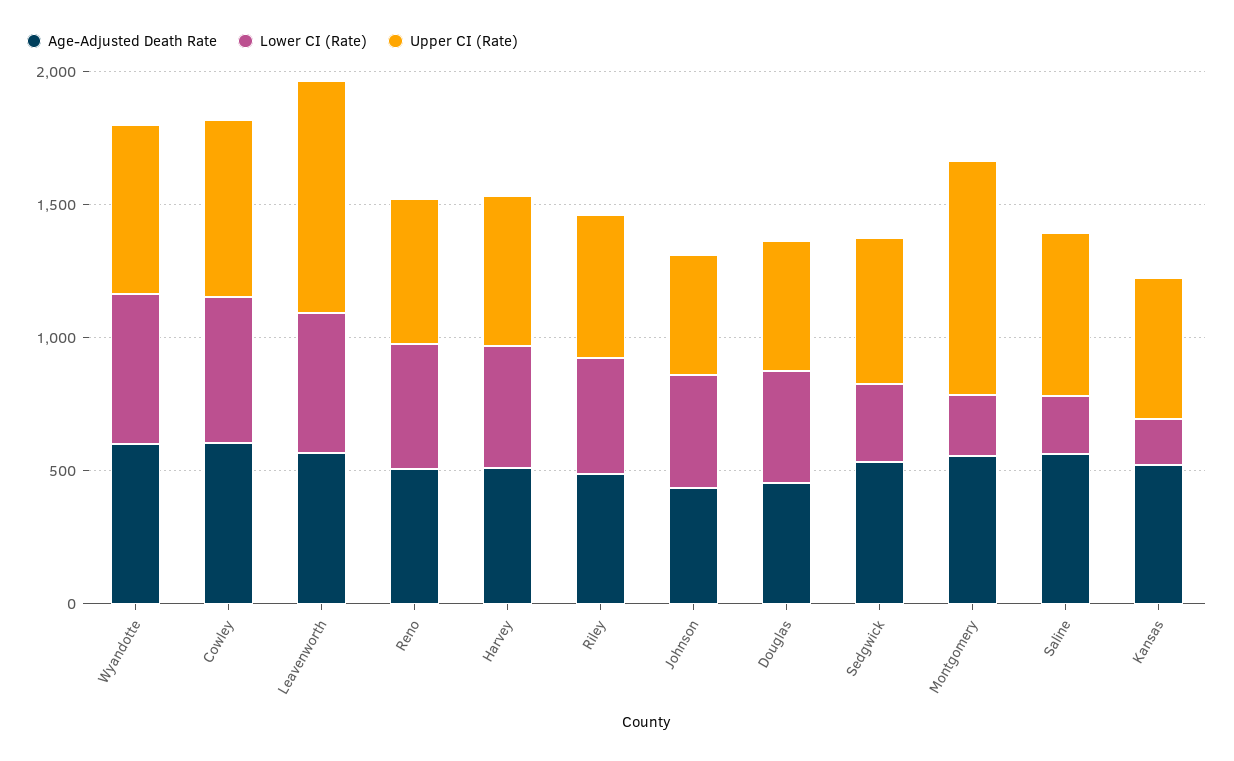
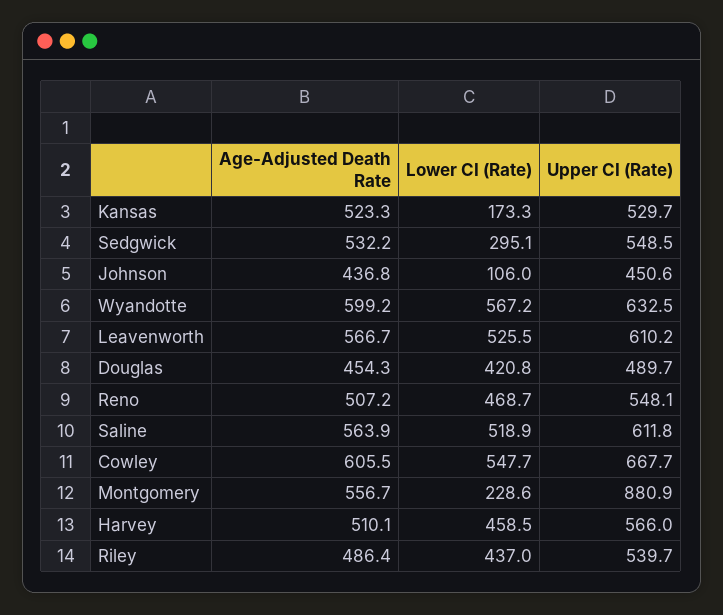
  {
    "Age-Adjusted Death Rate": {
      "Wyandotte": 599.2,
      "Cowley": 605.5,
      "Leavenworth": 566.7,
      "Reno": 507.2,
      "Harvey": 510.1,
      "Riley": 486.4,
      "Johnson": 436.8,
      "Douglas": 454.3,
      "Sedgwick": 532.2,
      "Montgomery": 556.7,
      "Saline": 563.9,
      "Kansas": 523.3
    },
    "Lower CI (Rate)": {
      "Wyandotte": 567.2,
      "Cowley": 547.7,
      "Leavenworth": 525.5,
      "Reno": 468.7,
      "Harvey": 458.5,
      "Riley": 437,
-     "Johnson": 400,
+     "Johnson": 106,
      "Douglas": 420.8,
      "Sedgwick": 295.1,
      "Montgomery": 228.6,
-     "Saline": 200,
+     "Saline": 518.9,
      "Kansas": 173.3
    },
    "Upper CI (Rate)": {
      "Wyandotte": 632.5,
      "Cowley": 667.7,
-     "Leavenworth": 900,
+     "Leavenworth": 610.2,
      "Reno": 548.1,
      "Harvey": 566,
      "Riley": 539.7,
      "Johnson": 450.6,
      "Douglas": 489.7,
      "Sedgwick": 548.5,
      "Montgomery": 880.9,
      "Saline": 611.8,
      "Kansas": 529.7
    }
  }

